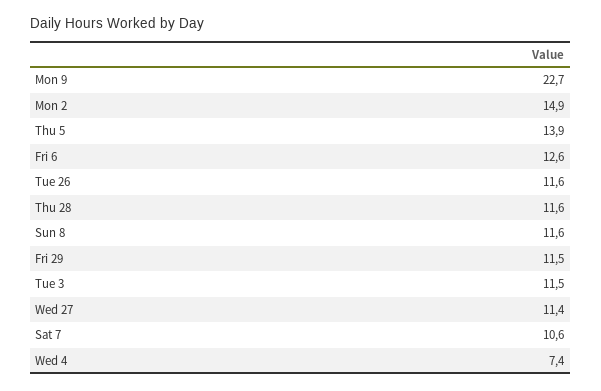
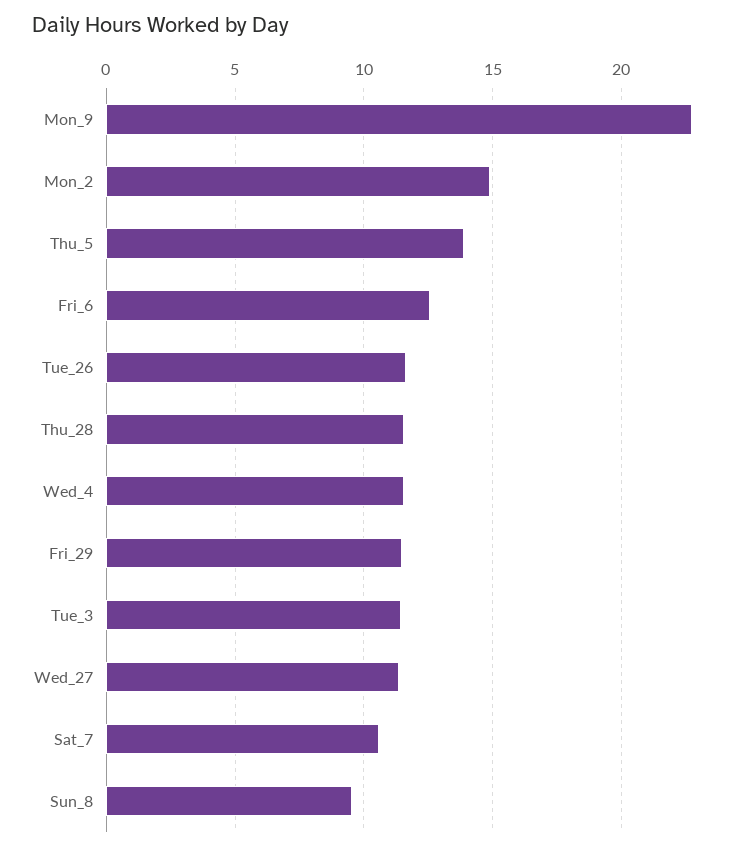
  {
    "Mon 9": 22.7,
    "Mon 2": 14.9,
    "Thu 5": 13.9,
    "Fri 6": 12.6,
    "Tue 26": 11.6,
    "Thu 28": 11.6,
-   "Sun 8": 11.6,
+   "Sun 8": 9.5,
    "Fri 29": 11.5,
    "Tue 3": 11.5,
    "Wed 27": 11.4,
    "Sat 7": 10.6,
-   "Wed 4": 7.4
+   "Wed 4": 11.5
  }

